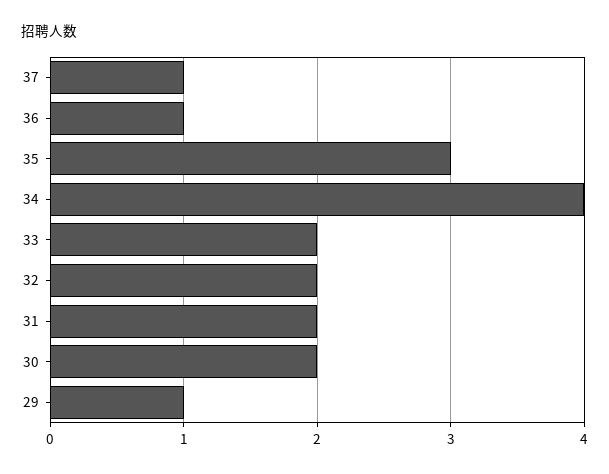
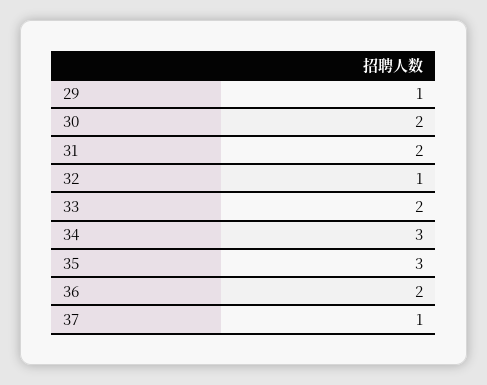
  {
    "37": 1,
-   "36": 1,
+   "36": 2,
    "35": 3,
-   "34": 4,
+   "34": 3,
    "33": 2,
-   "32": 2,
+   "32": 1,
    "31": 2,
    "30": 2,
    "29": 1
  }

